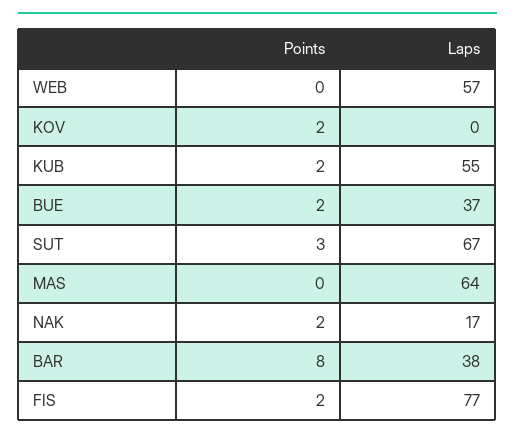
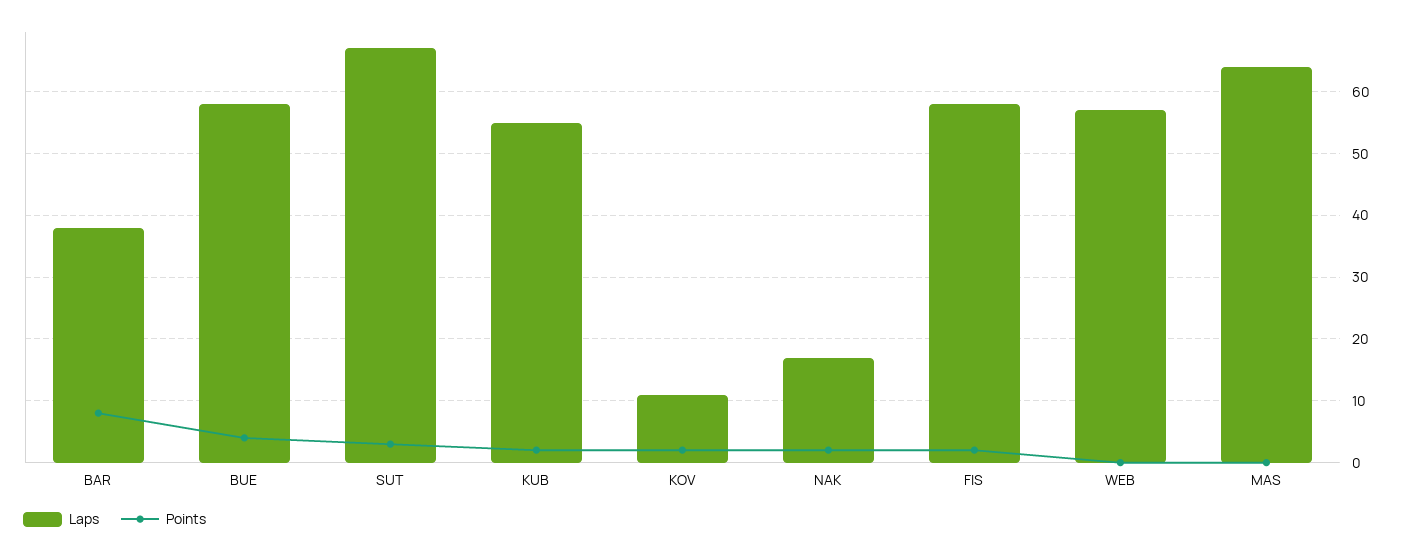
  {
    "Points": {
      "WEB": 0,
      "KOV": 2,
      "KUB": 2,
-     "BUE": 2,
+     "BUE": 4,
      "SUT": 3,
      "MAS": 0,
      "NAK": 2,
      "BAR": 8,
      "FIS": 2
    },
    "Laps": {
      "WEB": 57,
-     "KOV": 0,
+     "KOV": 11,
      "KUB": 55,
-     "BUE": 37,
+     "BUE": 58,
      "SUT": 67,
      "MAS": 64,
      "NAK": 17,
      "BAR": 38,
-     "FIS": 77
+     "FIS": 58
    }
  }

